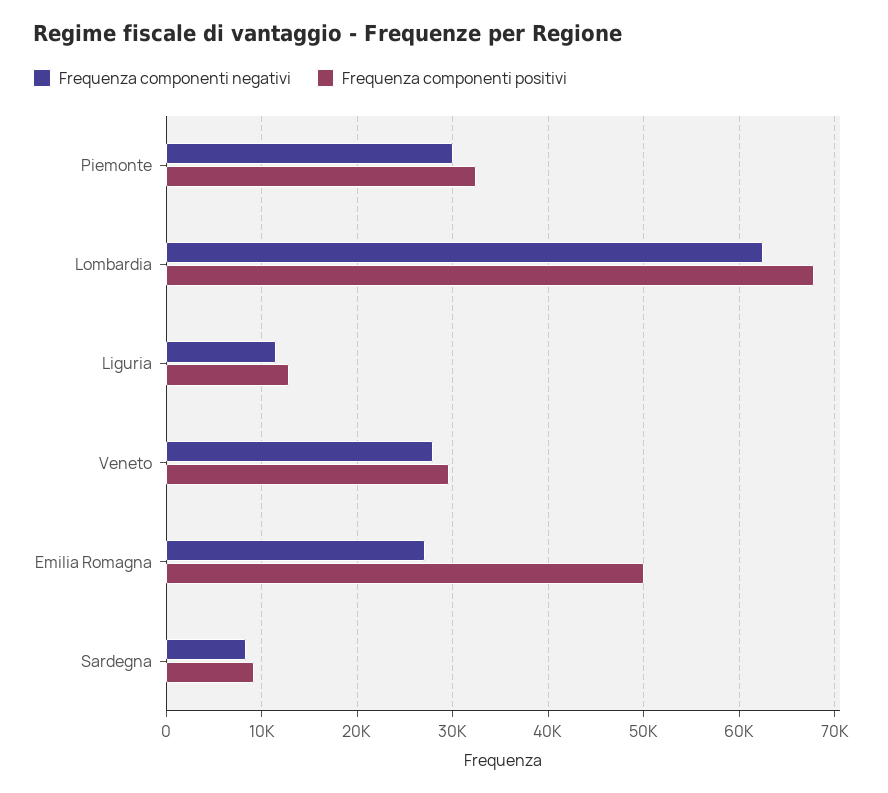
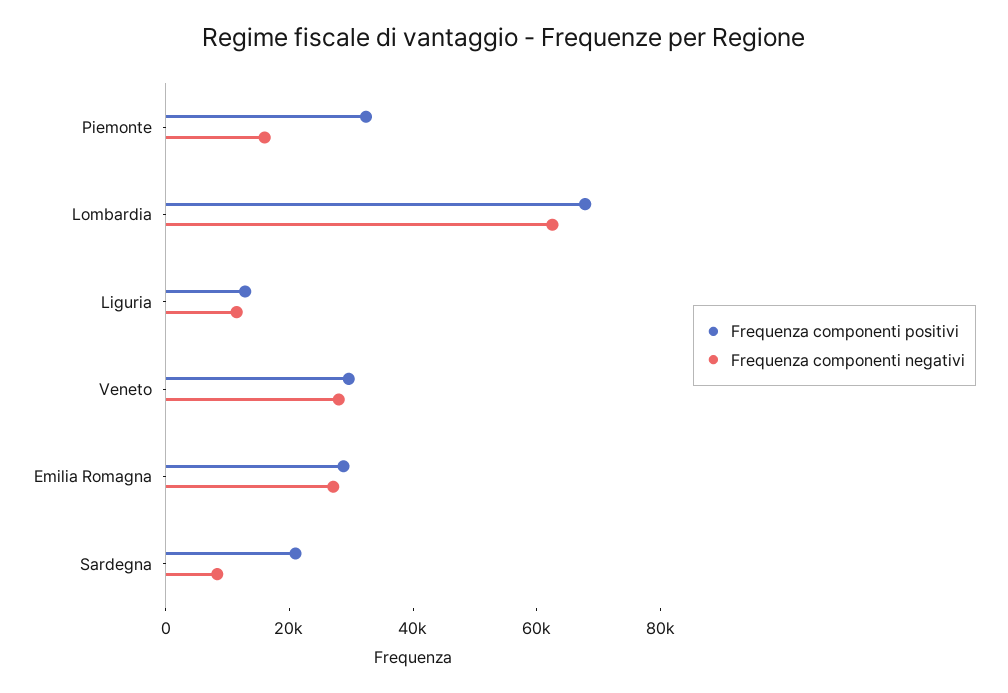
  {
    "Frequenza componenti negativi": {
-     "Piemonte": 30000,
+     "Piemonte": 15000,
      "Lombardia": 63000,
      "Liguria": 11000,
      "Veneto": 28000,
      "Emilia Romagna": 27000,
      "Sardegna": 8000
    },
    "Frequenza componenti positivi": {
      "Piemonte": 32000,
      "Lombardia": 68000,
      "Liguria": 13000,
      "Veneto": 30000,
-     "Emilia Romagna": 50000,
+     "Emilia Romagna": 30000,
-     "Sardegna": 9000
+     "Sardegna": 20000
    }
  }

